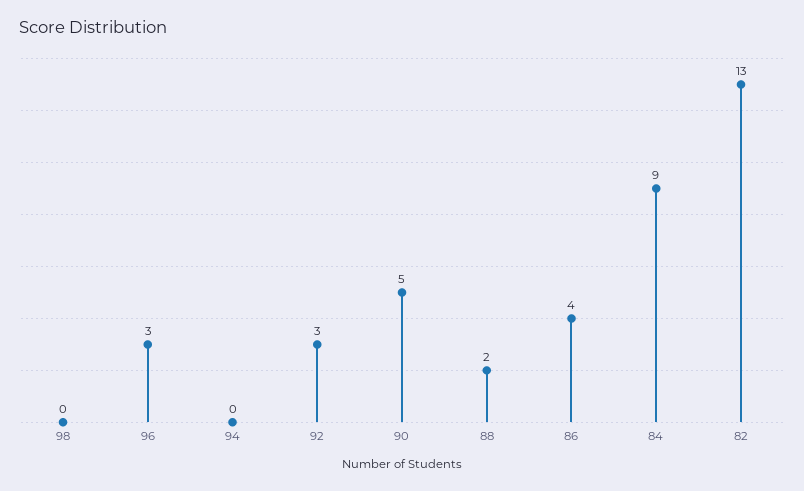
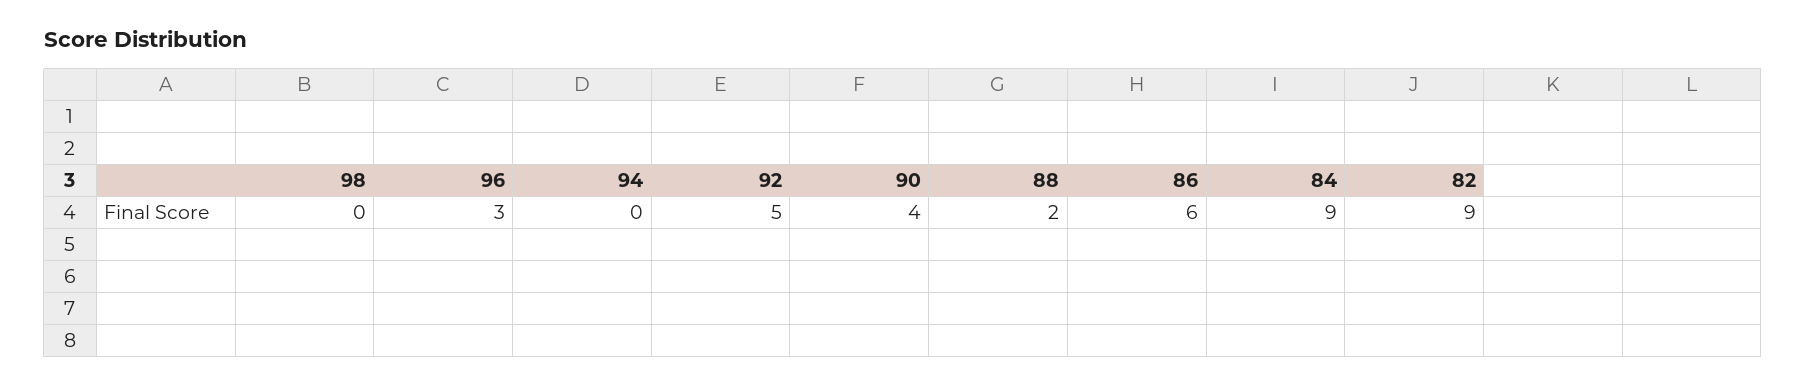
  {
    "98": 0,
    "96": 3,
    "94": 0,
-   "92": 3,
+   "92": 5,
-   "90": 5,
+   "90": 4,
    "88": 2,
-   "86": 4,
+   "86": 6,
    "84": 9,
-   "82": 13
+   "82": 9
  }

